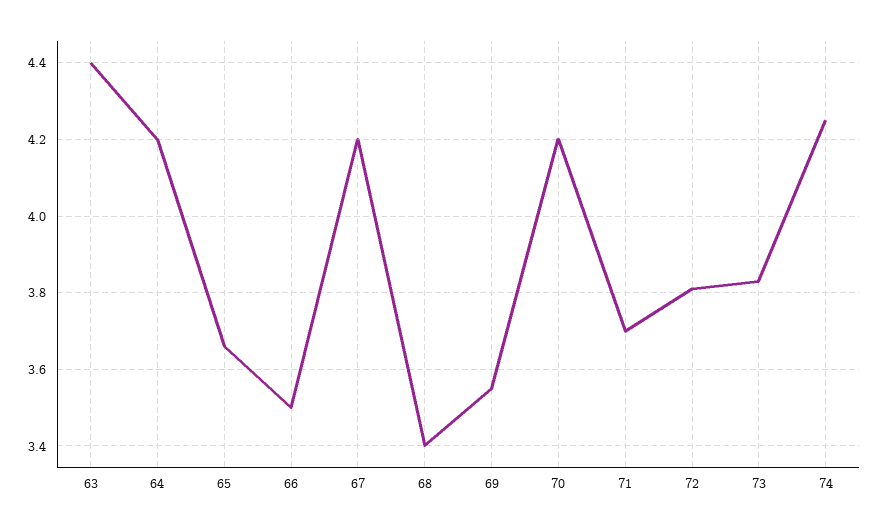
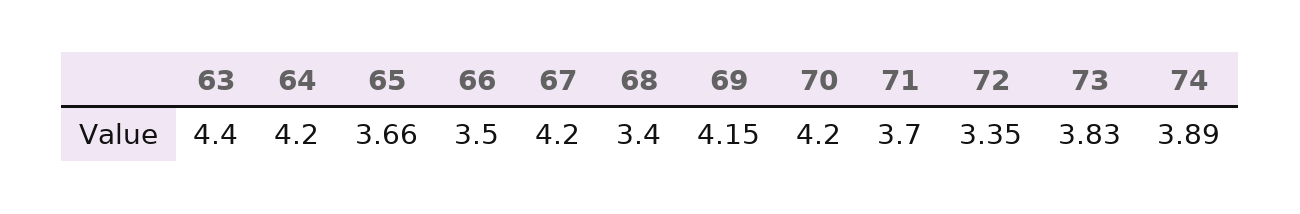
  {
    "63": 4.4,
    "64": 4.2,
    "65": 3.66,
    "66": 3.5,
    "67": 4.2,
    "68": 3.4,
-   "69": 3.55,
+   "69": 4.15,
    "70": 4.2,
    "71": 3.7,
-   "72": 3.8,
+   "72": 3.35,
    "73": 3.83,
-   "74": 4.25
+   "74": 3.89
  }

